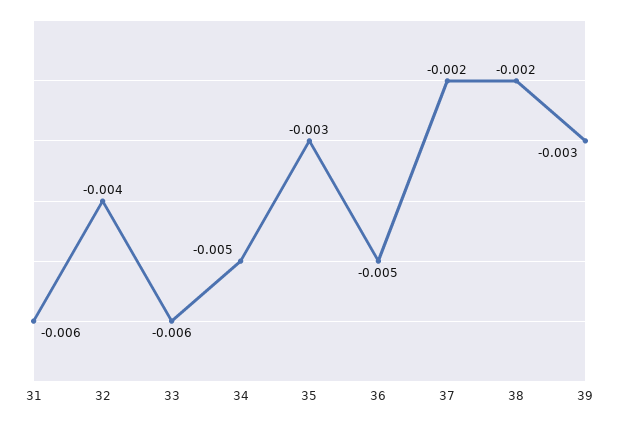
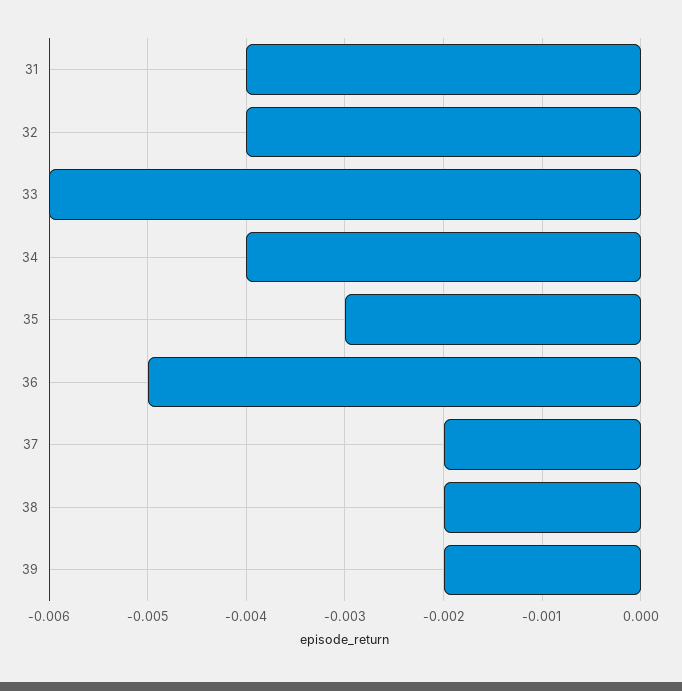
  {
-   "31": -0.006,
+   "31": -0.004,
    "32": -0.004,
    "33": -0.006,
-   "34": -0.005,
+   "34": -0.004,
    "35": -0.003,
    "36": -0.005,
    "37": -0.002,
    "38": -0.002,
-   "39": -0.003
+   "39": -0.002
  }

